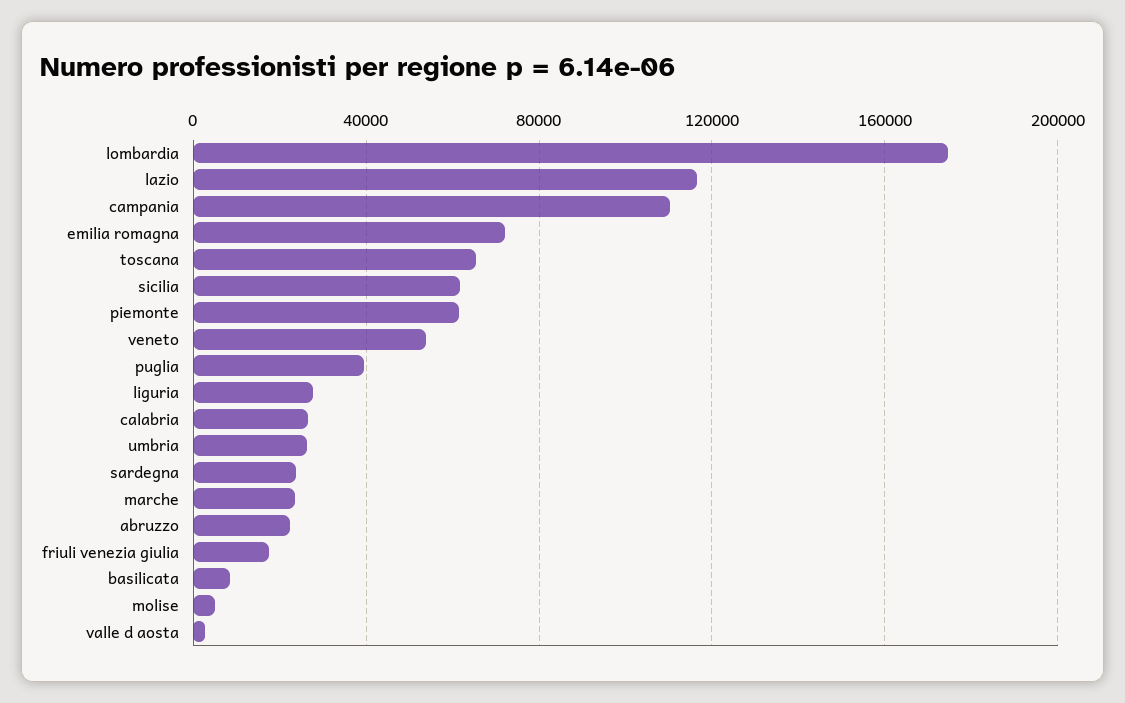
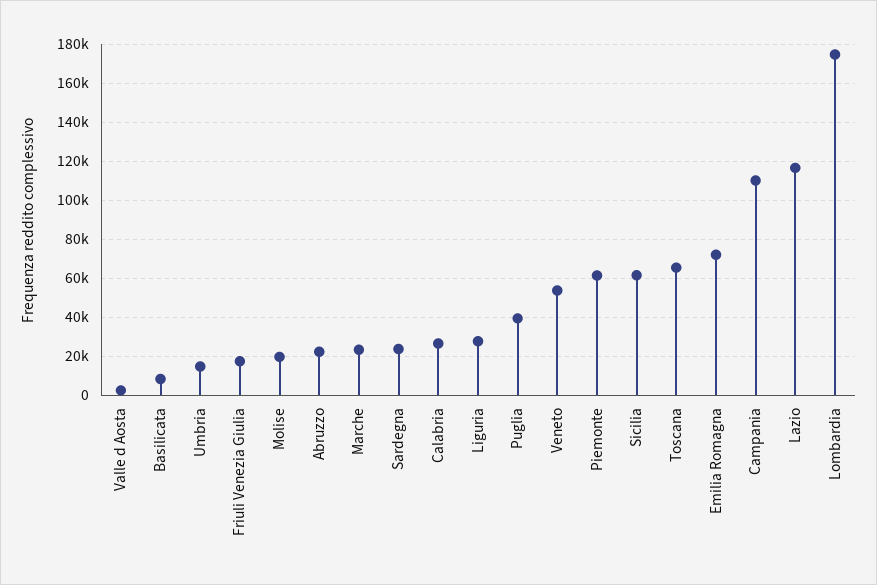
  {
    "lombardia": 175000,
    "lazio": 115000,
    "campania": 110000,
    "emilia romagna": 70000,
    "toscana": 65000,
    "sicilia": 60000,
    "piemonte": 60000,
    "veneto": 55000,
    "puglia": 40000,
    "liguria": 30000,
    "calabria": 25000,
-   "umbria": 25000,
+   "umbria": 15000,
    "sardegna": 25000,
    "marche": 25000,
    "abruzzo": 20000,
    "friuli venezia giulia": 20000,
    "basilicata": 10000,
-   "molise": 5000,
+   "molise": 20000,
    "valle d aosta": 5000
  }

